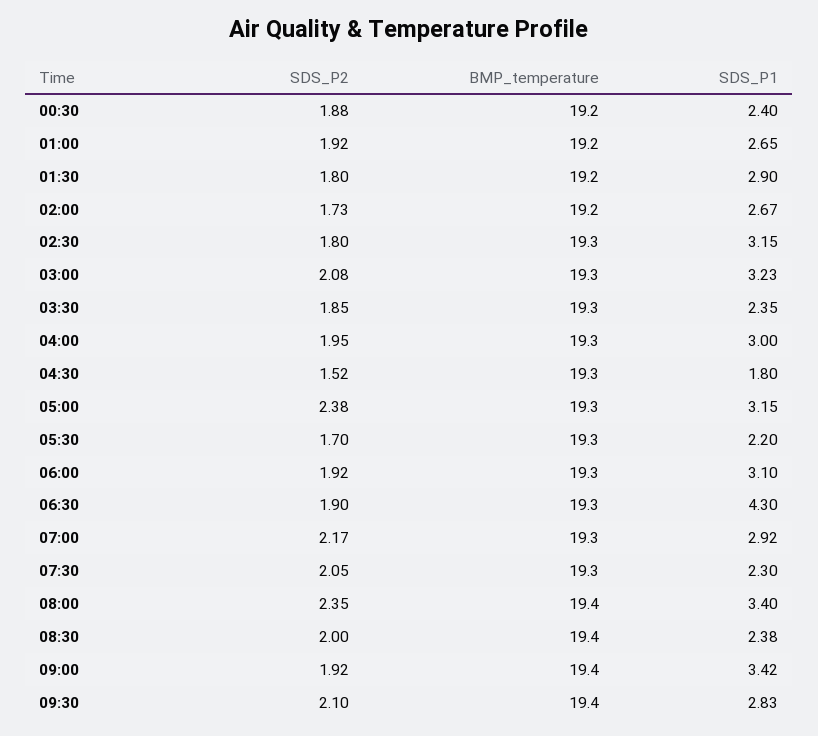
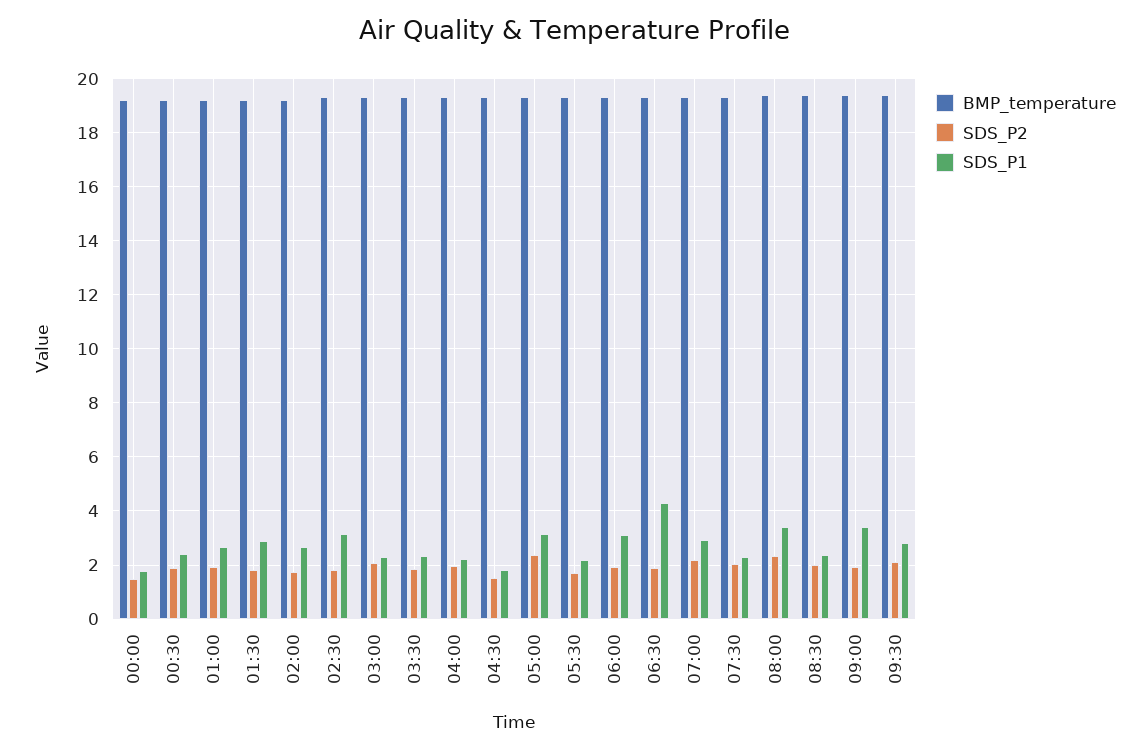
  {
    "SDS_P2": {
      "00:30": 1.88,
      "01:00": 1.92,
      "01:30": 1.8,
      "02:00": 1.73,
      "02:30": 1.8,
      "03:00": 2.08,
      "03:30": 1.85,
      "04:00": 1.95,
      "04:30": 1.52,
      "05:00": 2.38,
      "05:30": 1.7,
      "06:00": 1.92,
      "06:30": 1.9,
      "07:00": 2.17,
      "07:30": 2.05,
      "08:00": 2.35,
      "08:30": 2,
      "09:00": 1.92,
-     "09:30": 2.1
+     "09:30": 2.1,
+     "00:00": 1.5
    },
    "BMP_temperature": {
      "00:30": 19.2,
      "01:00": 19.2,
      "01:30": 19.2,
      "02:00": 19.2,
      "02:30": 19.3,
      "03:00": 19.3,
      "03:30": 19.3,
      "04:00": 19.3,
      "04:30": 19.3,
      "05:00": 19.3,
      "05:30": 19.3,
      "06:00": 19.3,
      "06:30": 19.3,
      "07:00": 19.3,
      "07:30": 19.3,
      "08:00": 19.4,
      "08:30": 19.4,
      "09:00": 19.4,
-     "09:30": 19.4
+     "09:30": 19.4,
+     "00:00": 19.25
    },
    "SDS_P1": {
      "00:30": 2.4,
      "01:00": 2.65,
      "01:30": 2.9,
      "02:00": 2.67,
      "02:30": 3.15,
-     "03:00": 3.23,
+     "03:00": 2.25,
      "03:30": 2.35,
-     "04:00": 3,
+     "04:00": 2.25,
      "04:30": 1.8,
      "05:00": 3.15,
      "05:30": 2.2,
      "06:00": 3.1,
      "06:30": 4.3,
      "07:00": 2.92,
      "07:30": 2.3,
      "08:00": 3.4,
      "08:30": 2.38,
      "09:00": 3.42,
-     "09:30": 2.83
+     "09:30": 2.83,
+     "00:00": 1.75
    }
  }

